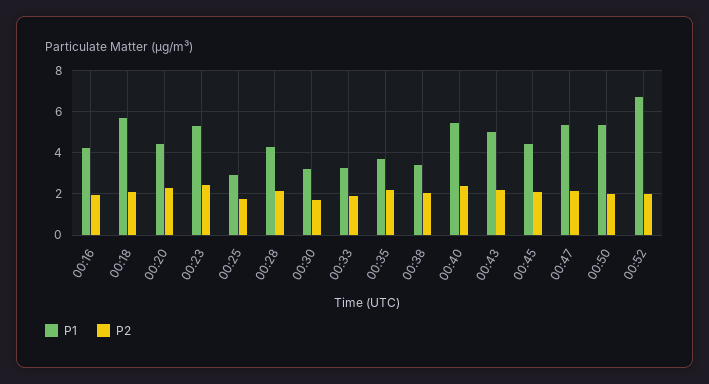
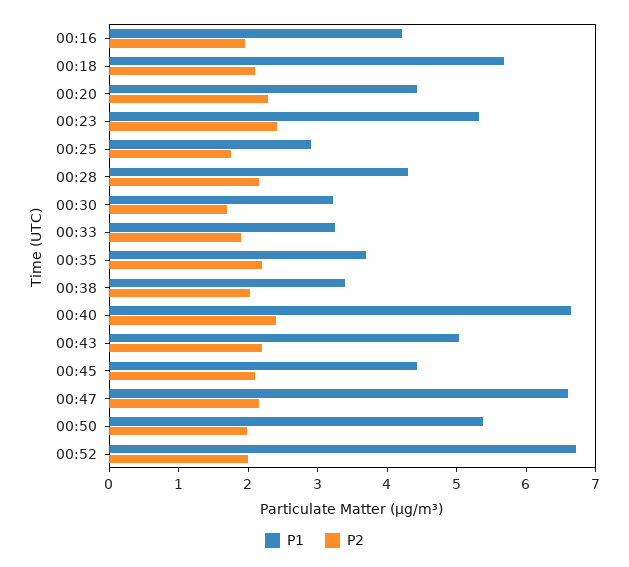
  {
    "P1": {
      "00:16": 4.2,
      "00:18": 5.6,
      "00:20": 4.4,
      "00:23": 5.4,
      "00:25": 3,
      "00:28": 4.4,
      "00:30": 3.2,
      "00:33": 3.2,
      "00:35": 3.8,
      "00:38": 3.4,
-     "00:40": 5.5,
+     "00:40": 6.6,
      "00:43": 5,
      "00:45": 4.4,
-     "00:47": 5.5,
+     "00:47": 6.6,
      "00:50": 5.4,
      "00:52": 6.8
    },
    "P2": {
      "00:16": 2,
      "00:18": 2.2,
      "00:20": 2.2,
      "00:23": 2.4,
      "00:25": 1.8,
      "00:28": 2.2,
      "00:30": 1.8,
      "00:33": 2,
      "00:35": 2.2,
      "00:38": 2,
      "00:40": 2.4,
      "00:43": 2.2,
      "00:45": 2.2,
      "00:47": 2.2,
      "00:50": 2,
      "00:52": 2
    }
  }

